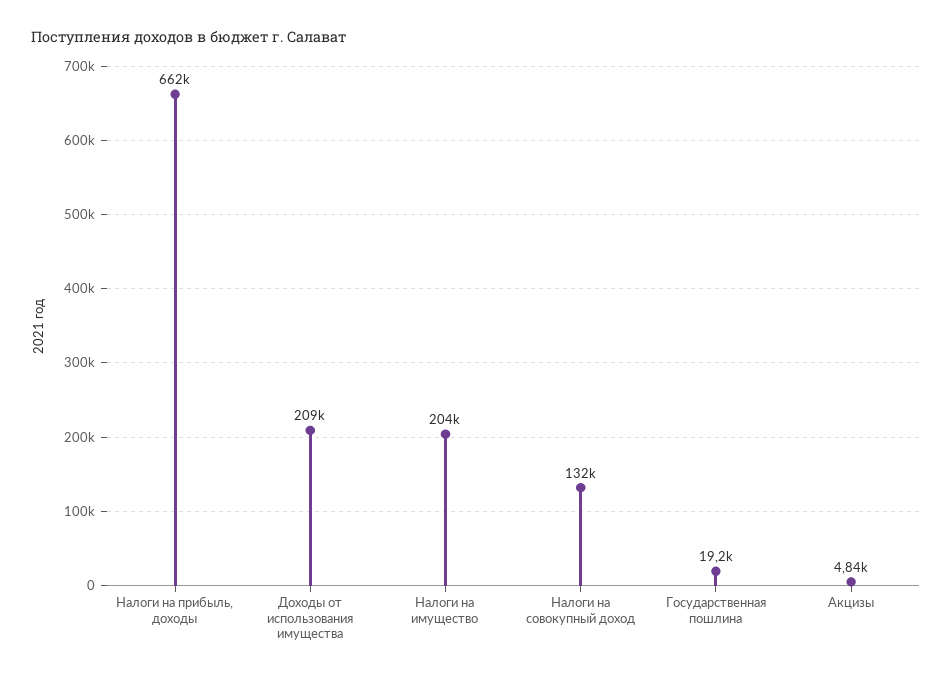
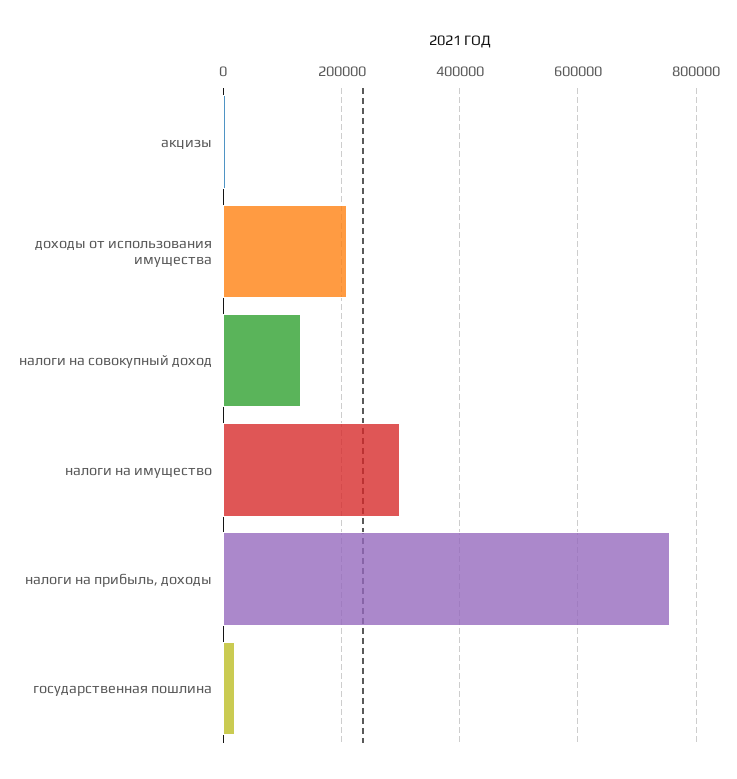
  {
-   "Налоги на прибыль, доходы": 662000,
+   "Налоги на прибыль, доходы": 760000,
    "Доходы от использования имущества": 209000,
-   "Налоги на имущество": 204000,
+   "Налоги на имущество": 300000,
    "Налоги на совокупный доход": 132000,
    "Государственная пошлина": 19200,
    "Акцизы": 4840
  }

